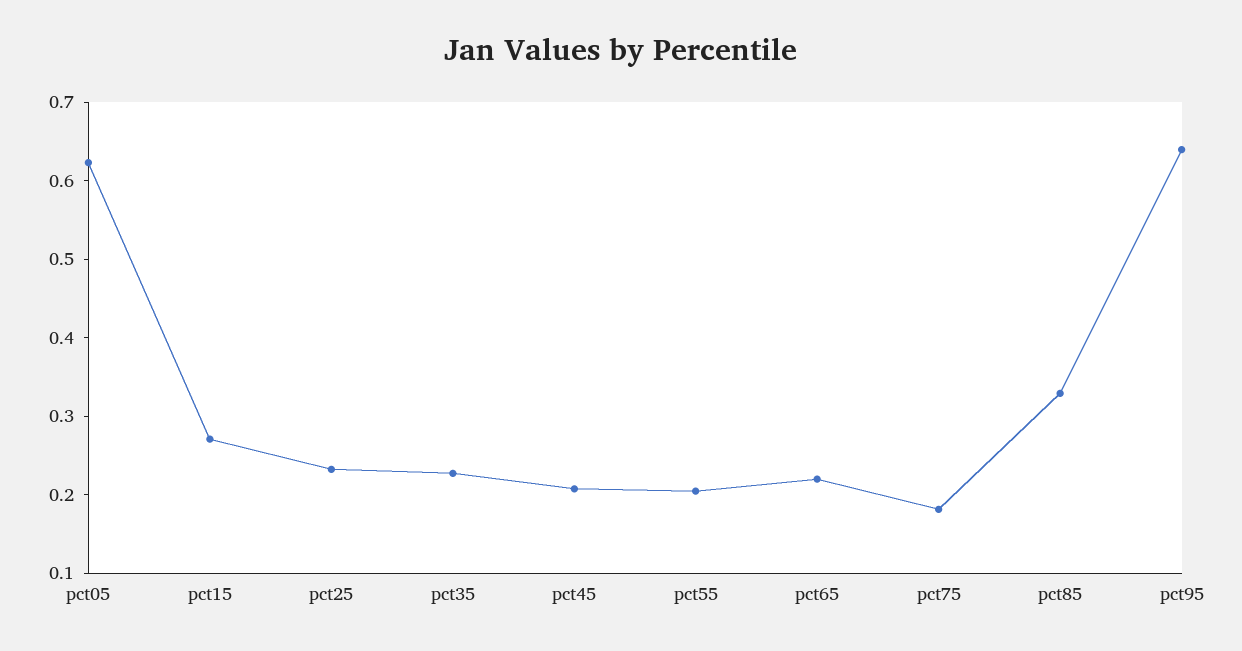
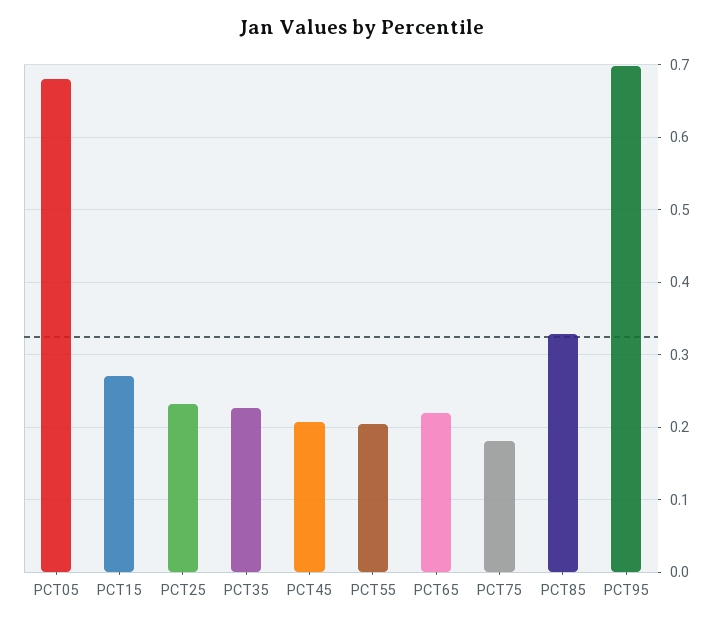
  {
-   "pct05": 0.62,
+   "pct05": 0.68,
    "pct15": 0.27,
    "pct25": 0.23,
    "pct35": 0.23,
    "pct45": 0.21,
    "pct55": 0.2,
    "pct65": 0.22,
    "pct75": 0.18,
    "pct85": 0.33,
-   "pct95": 0.64
+   "pct95": 0.7
  }

